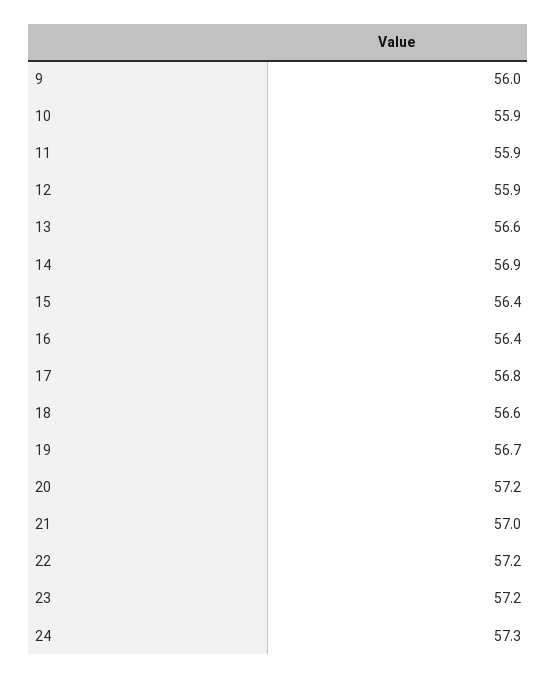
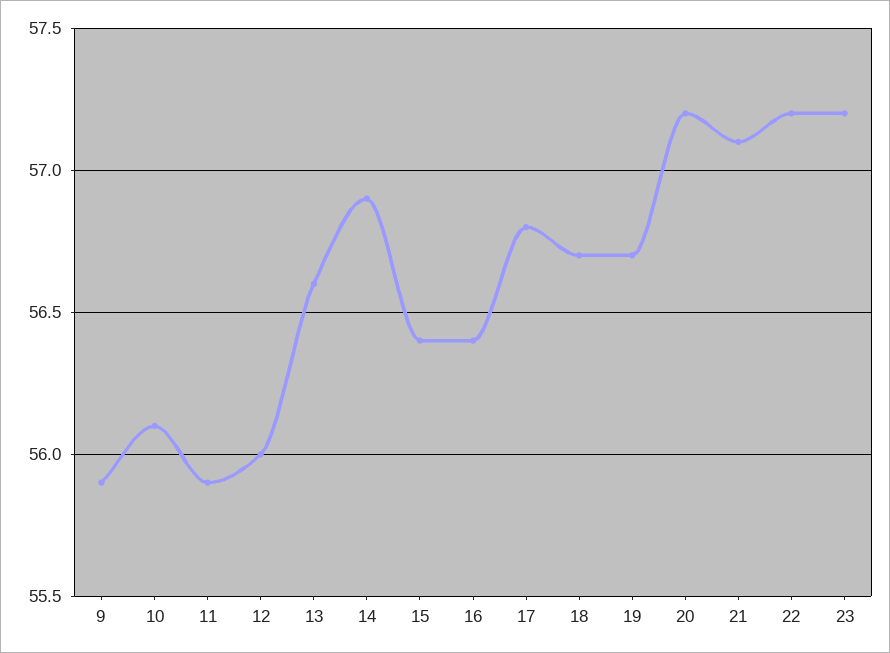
  {
-   "9": 56,
+   "9": 55.9,
-   "10": 55.9,
+   "10": 56.1,
    "11": 55.9,
-   "12": 55.9,
+   "12": 56,
    "13": 56.6,
    "14": 56.9,
    "15": 56.4,
    "16": 56.4,
    "17": 56.8,
-   "18": 56.6,
+   "18": 56.7,
    "19": 56.7,
    "20": 57.2,
-   "21": 57,
+   "21": 57.1,
    "22": 57.2,
-   "23": 57.2,
+   "23": 57.2
-   "24": 57.3
  }

